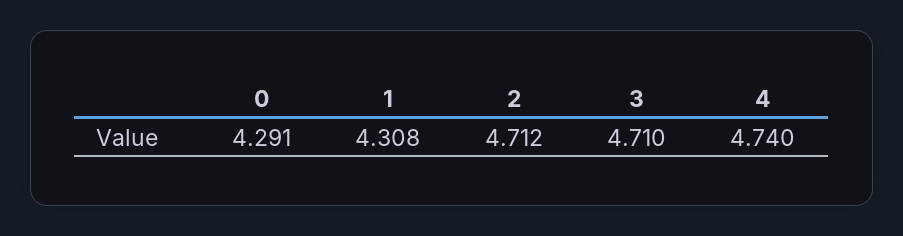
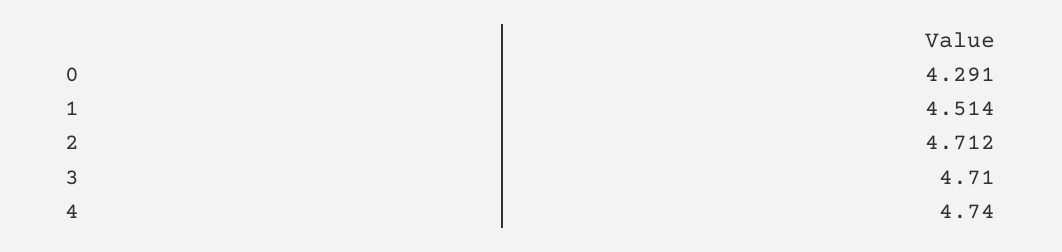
  {
    "0": 4.291,
-   "1": 4.308,
+   "1": 4.514,
    "2": 4.712,
    "3": 4.71,
    "4": 4.74
  }

